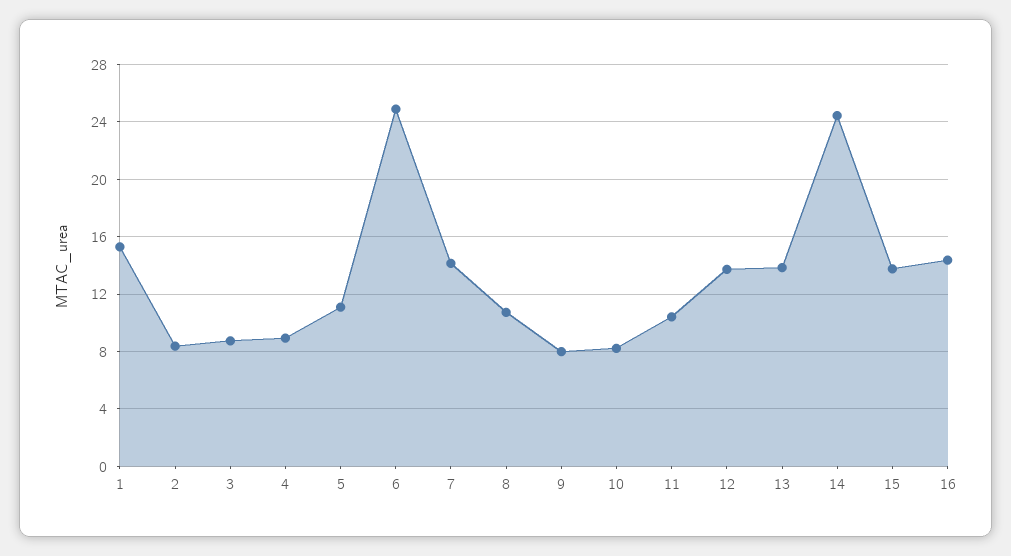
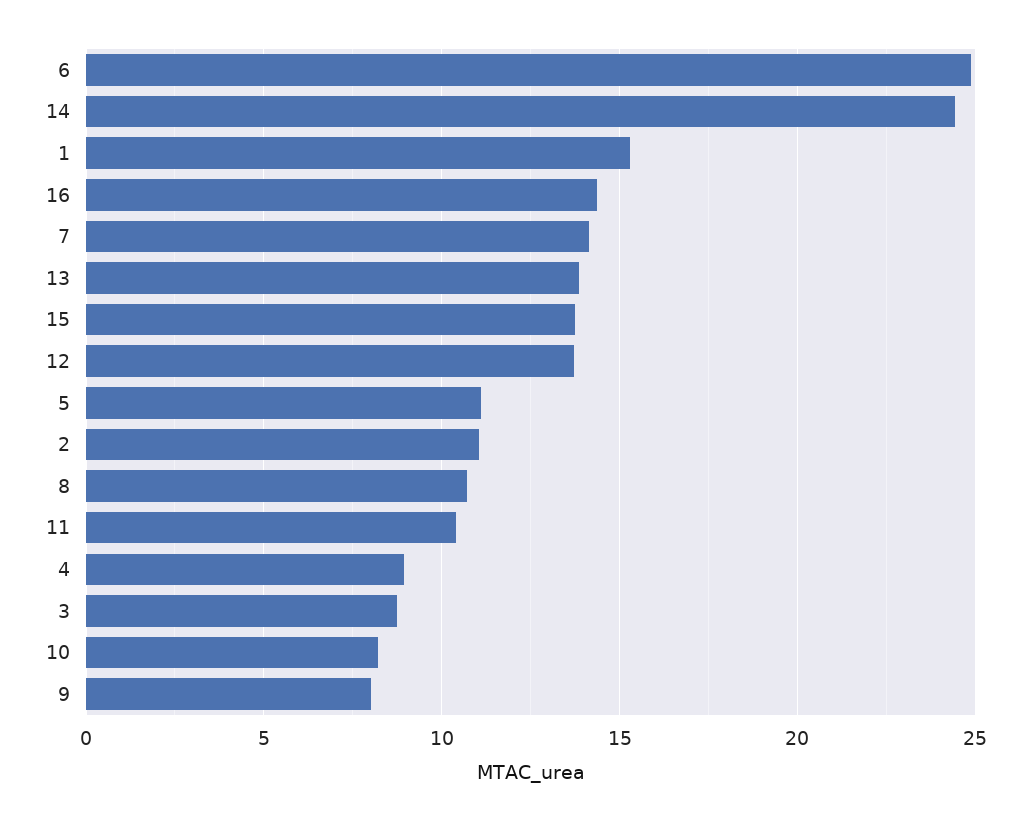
  {
    "1": 15.5,
-   "2": 8.5,
+   "2": 11,
    "3": 9,
    "4": 9,
    "5": 11,
    "6": 25,
    "7": 14,
    "8": 10.5,
    "9": 8,
    "10": 8,
    "11": 10.5,
    "12": 13.5,
    "13": 14,
    "14": 24.5,
    "15": 14,
    "16": 14.5
  }

